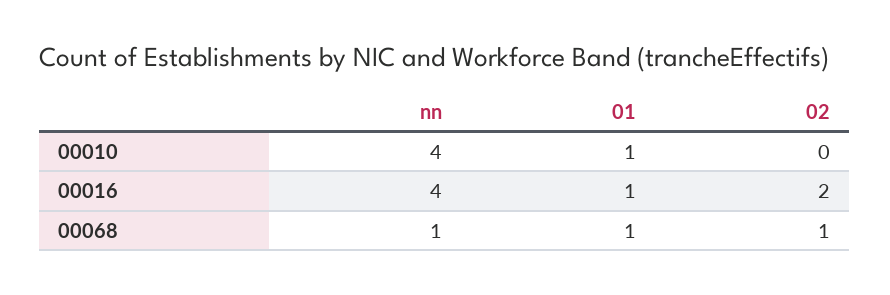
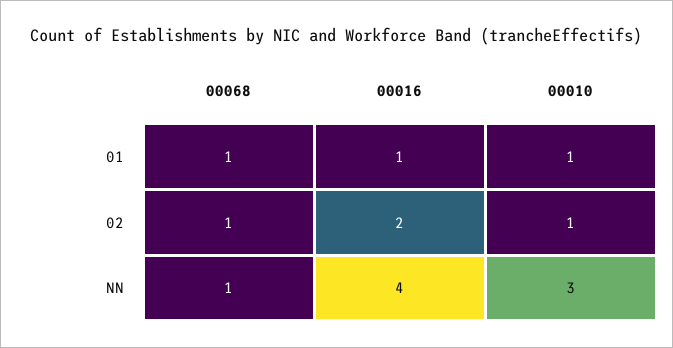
  {
    "nn": {
-     "00010": 4,
+     "00010": 3,
      "00016": 4,
      "00068": 1
    },
    "01": {
      "00010": 1,
      "00016": 1,
      "00068": 1
    },
    "02": {
-     "00010": 0,
+     "00010": 1,
      "00016": 2,
      "00068": 1
    }
  }

